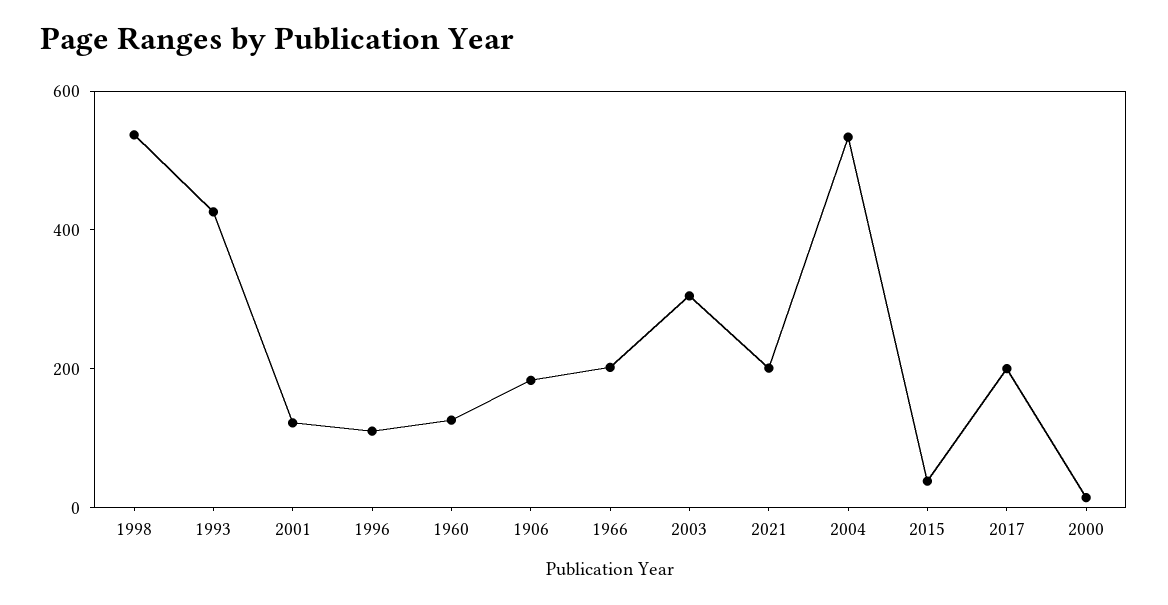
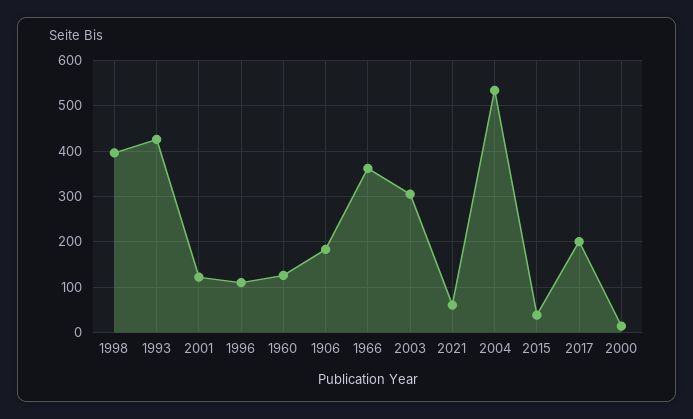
  {
-   "1998": 550,
+   "1998": 400,
    "1993": 420,
    "2001": 120,
    "1996": 120,
    "1960": 120,
    "1906": 180,
-   "1966": 200,
+   "1966": 360,
    "2003": 300,
-   "2021": 200,
+   "2021": 60,
    "2004": 540,
    "2015": 40,
    "2017": 200,
    "2000": 20
  }

